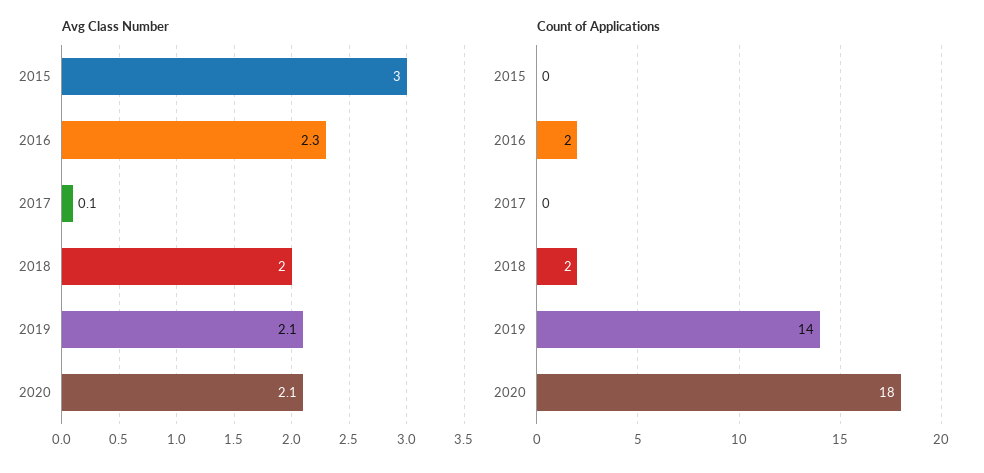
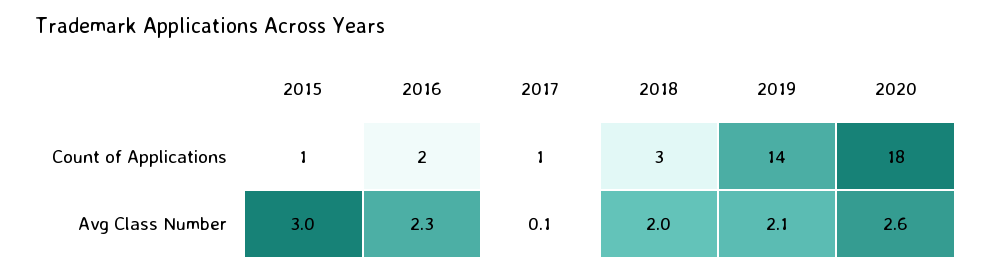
  {
    "Avg Class Number": {
      "2015": 3,
      "2016": 2.3,
      "2017": 0.1,
      "2018": 2,
      "2019": 2.1,
-     "2020": 2.1
+     "2020": 2.6
    },
    "Count of Applications": {
-     "2015": 0,
+     "2015": 1,
      "2016": 2,
-     "2017": 0,
+     "2017": 1,
-     "2018": 2,
+     "2018": 3,
      "2019": 14,
      "2020": 18
    }
  }

